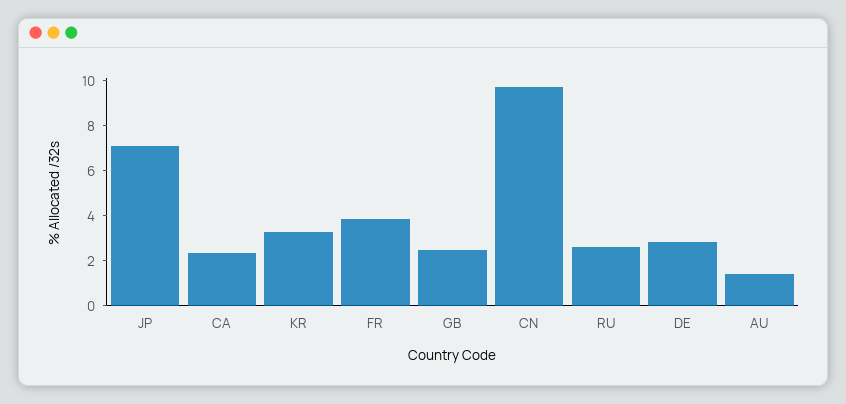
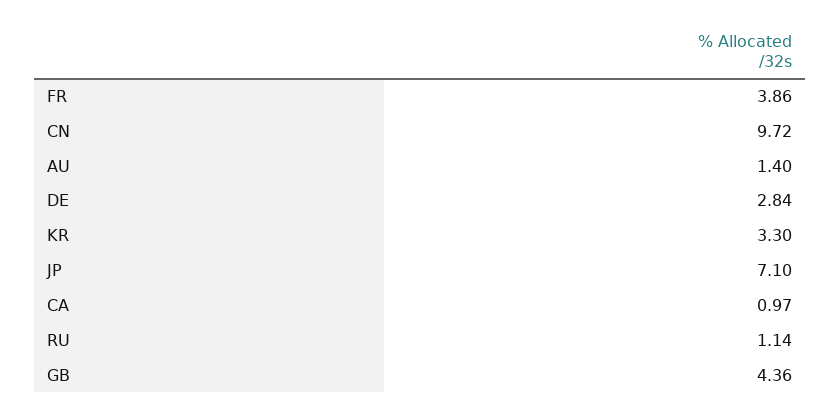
  {
    "JP": 7.1,
-   "CA": 2.5,
+   "CA": 0.97,
    "KR": 3.3,
    "FR": 3.86,
-   "GB": 2.5,
+   "GB": 4.36,
    "CN": 9.72,
-   "RU": 2.5,
+   "RU": 1.14,
    "DE": 2.84,
    "AU": 1.4
  }

